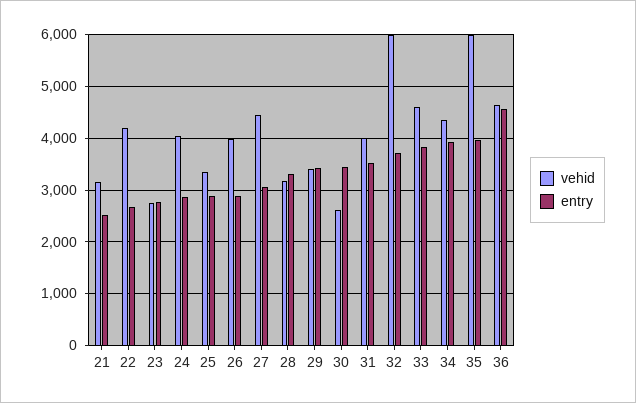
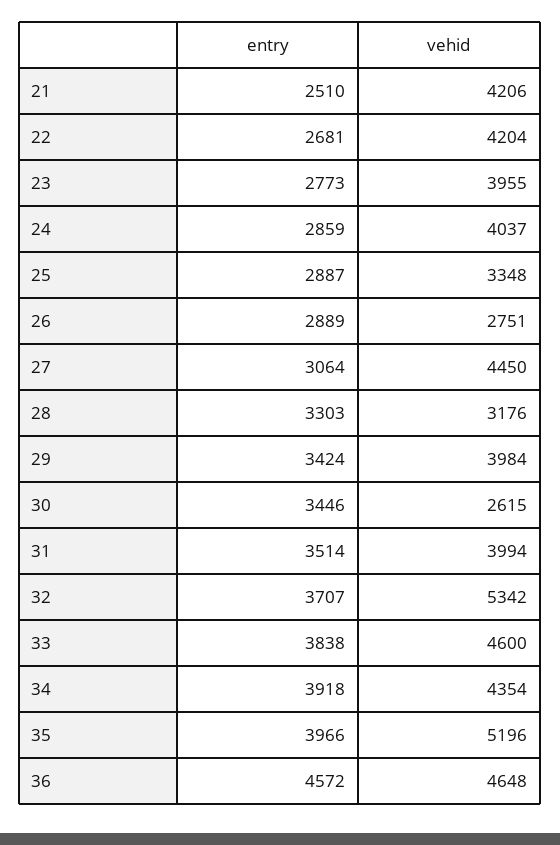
  {
    "vehid": {
-     "21": 3200,
+     "21": 4206,
      "22": 4204,
-     "23": 2800,
+     "23": 3955,
      "24": 4037,
      "25": 3348,
-     "26": 4000,
+     "26": 2751,
      "27": 4450,
      "28": 3176,
-     "29": 3400,
+     "29": 3984,
      "30": 2615,
      "31": 3994,
-     "32": 6000,
+     "32": 5342,
      "33": 4600,
      "34": 4354,
-     "35": 6000,
+     "35": 5196,
      "36": 4648
    },
    "entry": {
      "21": 2510,
      "22": 2681,
      "23": 2773,
      "24": 2859,
      "25": 2887,
      "26": 2889,
      "27": 3064,
      "28": 3303,
      "29": 3424,
      "30": 3446,
      "31": 3514,
      "32": 3707,
      "33": 3838,
      "34": 3918,
      "35": 3966,
      "36": 4572
    }
  }

